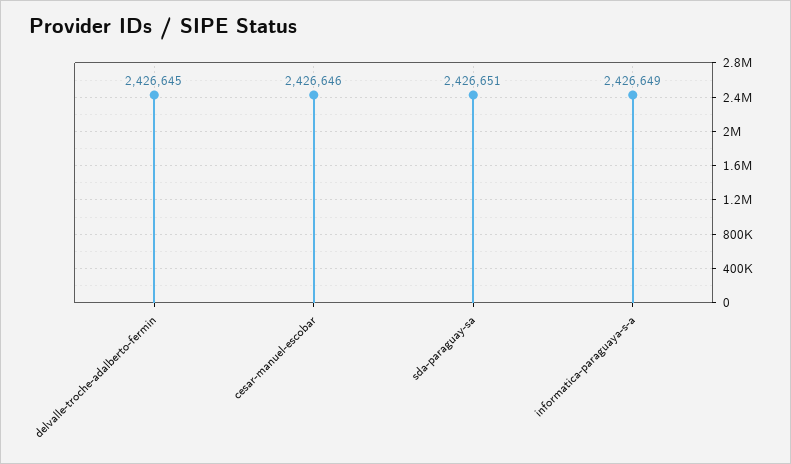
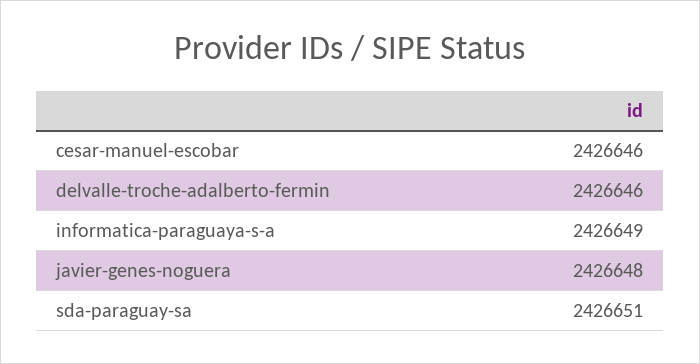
  {
-   "delvalle-troche-adalberto-fermin": 2426645,
+   "delvalle-troche-adalberto-fermin": 2426646,
    "cesar-manuel-escobar": 2426646,
    "sda-paraguay-sa": 2426651,
-   "informatica-paraguaya-s-a": 2426649
+   "informatica-paraguaya-s-a": 2426649,
+   "javier-genes-noguera": 2426648
  }

